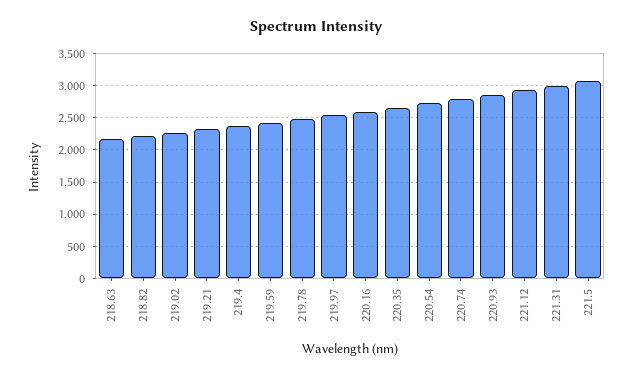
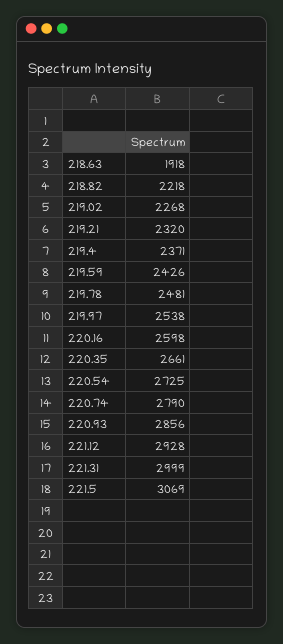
  {
-   "218.63": 2200,
+   "218.63": 1918,
    "218.82": 2218,
    "219.02": 2268,
    "219.21": 2320,
    "219.4": 2371,
    "219.59": 2426,
    "219.78": 2481,
    "219.97": 2538,
    "220.16": 2598,
    "220.35": 2661,
    "220.54": 2725,
    "220.74": 2790,
    "220.93": 2856,
    "221.12": 2928,
    "221.31": 2999,
    "221.5": 3069
  }

